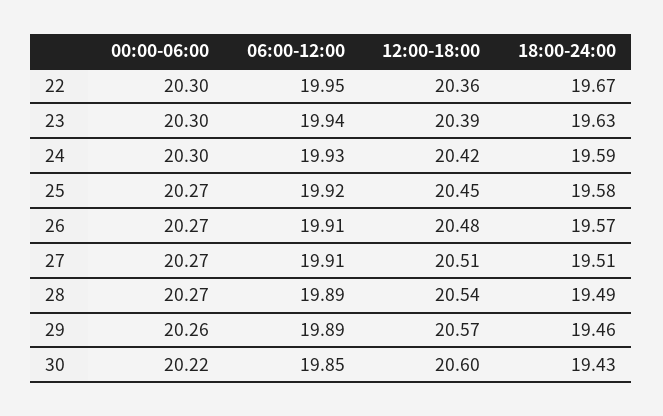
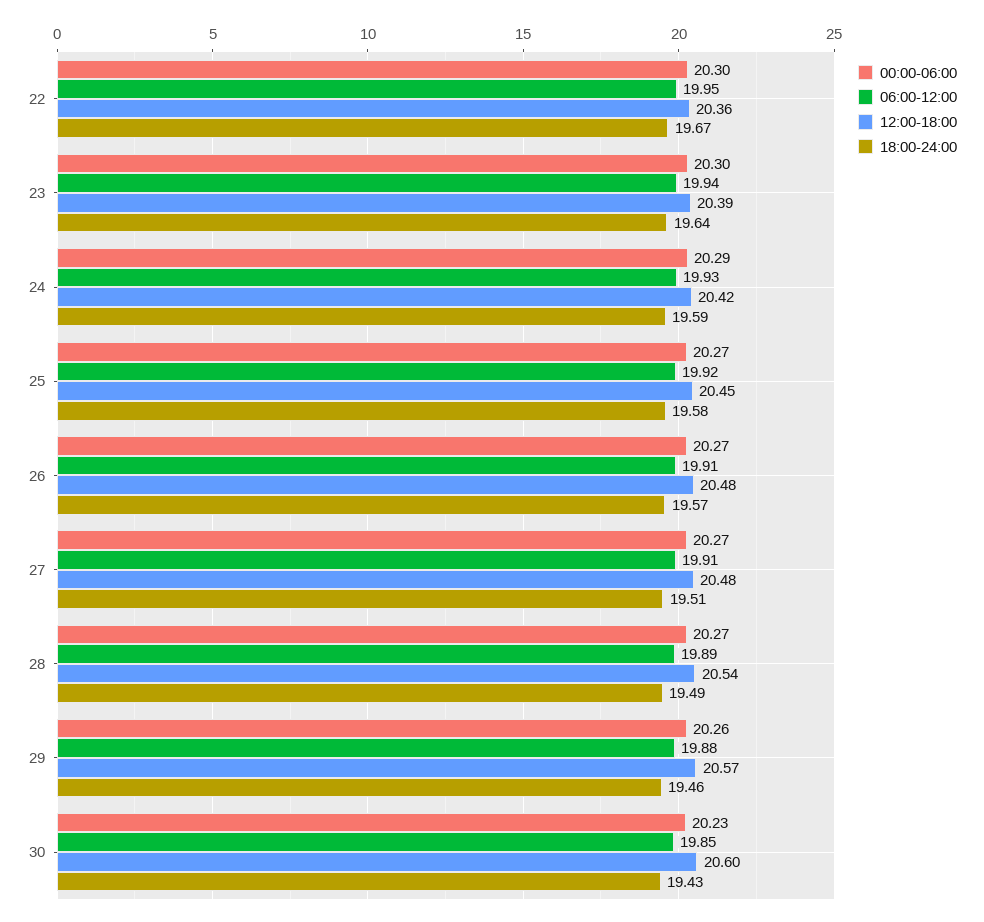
  {
    "00:00-06:00": {
      "22": 20.3,
      "23": 20.3,
-     "24": 20.3,
+     "24": 20.29,
      "25": 20.27,
      "26": 20.27,
      "27": 20.27,
      "28": 20.27,
      "29": 20.26,
-     "30": 20.22
+     "30": 20.23
    },
    "06:00-12:00": {
      "22": 19.95,
      "23": 19.94,
      "24": 19.93,
      "25": 19.92,
      "26": 19.91,
      "27": 19.91,
      "28": 19.89,
-     "29": 19.89,
+     "29": 19.88,
      "30": 19.85
    },
    "12:00-18:00": {
      "22": 20.36,
      "23": 20.39,
      "24": 20.42,
      "25": 20.45,
      "26": 20.48,
-     "27": 20.51,
+     "27": 20.48,
      "28": 20.54,
      "29": 20.57,
      "30": 20.6
    },
    "18:00-24:00": {
      "22": 19.67,
-     "23": 19.63,
+     "23": 19.64,
      "24": 19.59,
      "25": 19.58,
      "26": 19.57,
      "27": 19.51,
      "28": 19.49,
      "29": 19.46,
      "30": 19.43
    }
  }

